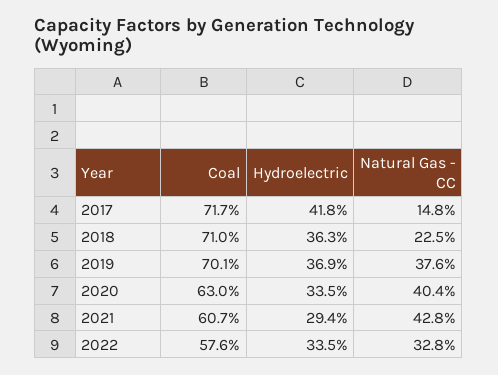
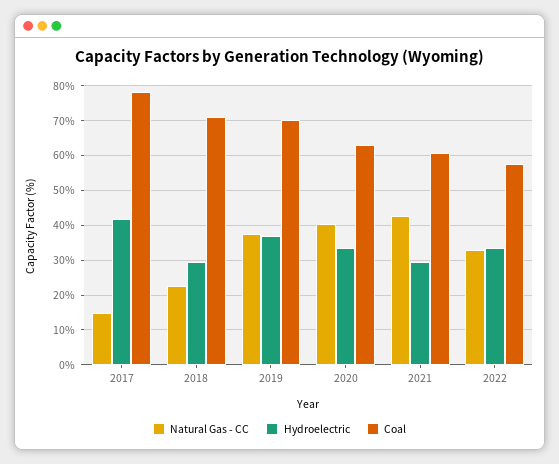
  {
    "Coal": {
-     "2017": 71.7,
+     "2017": 78,
      "2018": 71,
      "2019": 70.1,
      "2020": 63,
      "2021": 60.7,
      "2022": 57.6
    },
    "Hydroelectric": {
      "2017": 41.8,
-     "2018": 36.3,
+     "2018": 30,
      "2019": 36.9,
      "2020": 33.5,
      "2021": 29.4,
      "2022": 33.5
    },
    "Natural Gas - CC": {
      "2017": 14.8,
      "2018": 22.5,
      "2019": 37.6,
      "2020": 40.4,
      "2021": 42.8,
      "2022": 32.8
    }
  }

